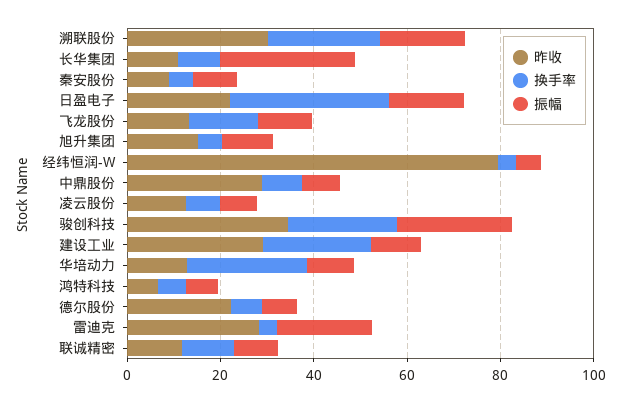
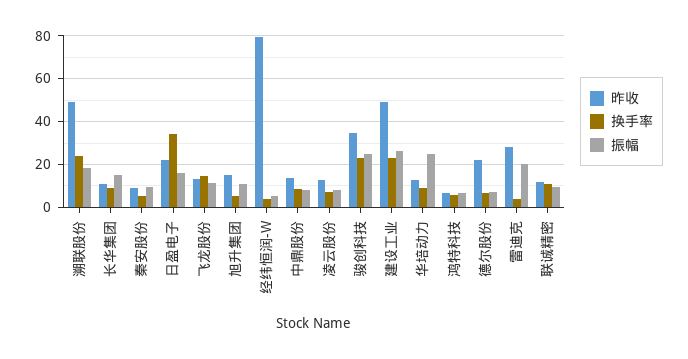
  {
    "昨收": {
-     "溯联股份": 30,
+     "溯联股份": 50,
      "长华集团": 10,
      "秦安股份": 10,
      "日盈电子": 20,
      "飞龙股份": 15,
      "旭升集团": 15,
      "经纬恒润-W": 80,
-     "中鼎股份": 30,
+     "中鼎股份": 15,
      "凌云股份": 15,
      "骏创科技": 35,
-     "建设工业": 30,
+     "建设工业": 50,
      "华培动力": 15,
      "鸿特科技": 5,
      "德尔股份": 20,
      "雷迪克": 30,
      "联诚精密": 10
    },
    "换手率": {
      "溯联股份": 25,
      "长华集团": 10,
      "秦安股份": 5,
      "日盈电子": 35,
      "飞龙股份": 15,
      "旭升集团": 5,
      "经纬恒润-W": 5,
      "中鼎股份": 10,
      "凌云股份": 5,
      "骏创科技": 25,
      "建设工业": 25,
-     "华培动力": 25,
+     "华培动力": 10,
      "鸿特科技": 5,
      "德尔股份": 5,
      "雷迪克": 5,
      "联诚精密": 10
    },
    "振幅": {
      "溯联股份": 20,
-     "长华集团": 30,
+     "长华集团": 15,
      "秦安股份": 10,
      "日盈电子": 15,
      "飞龙股份": 10,
      "旭升集团": 10,
      "经纬恒润-W": 5,
      "中鼎股份": 10,
      "凌云股份": 10,
      "骏创科技": 25,
-     "建设工业": 10,
+     "建设工业": 25,
-     "华培动力": 10,
+     "华培动力": 25,
      "鸿特科技": 5,
      "德尔股份": 5,
      "雷迪克": 20,
      "联诚精密": 10
    }
  }

